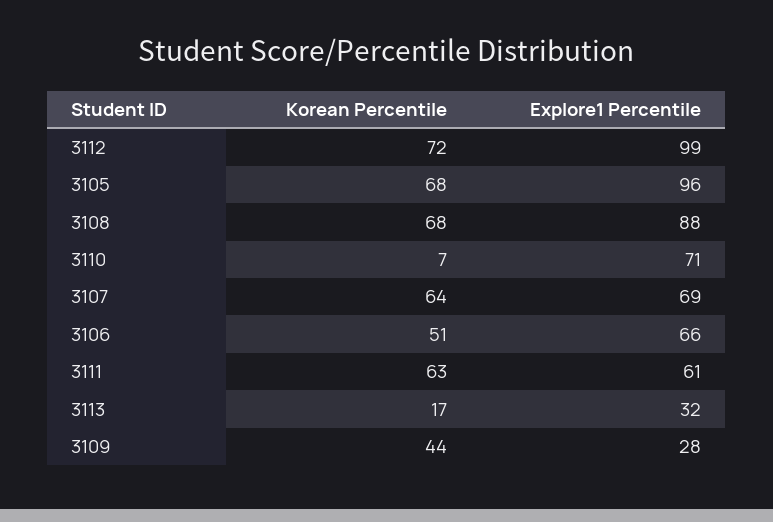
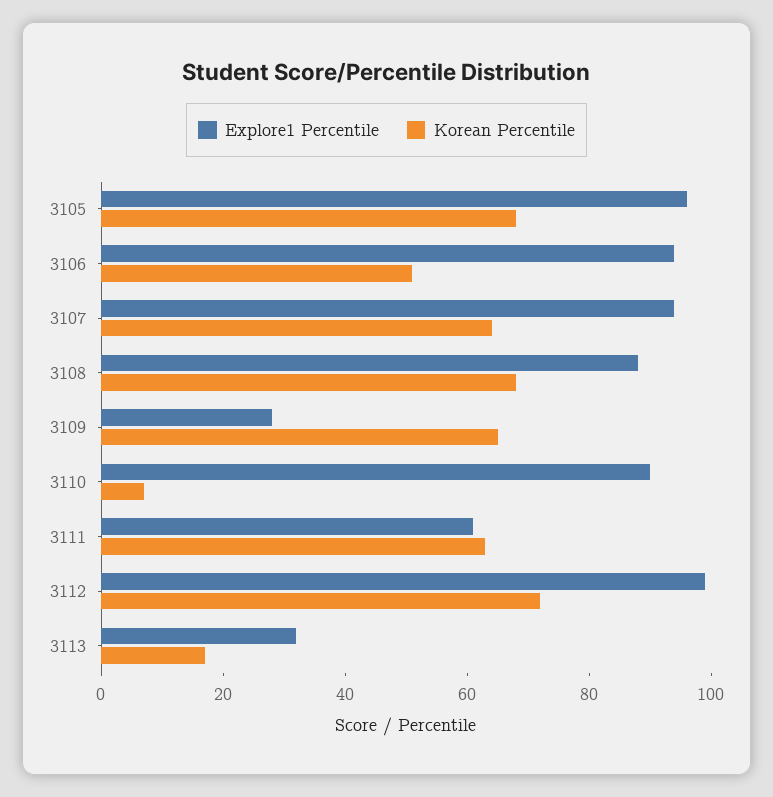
  {
    "Korean Percentile": {
      "3112": 72,
      "3105": 68,
      "3108": 68,
      "3110": 7,
      "3107": 64,
      "3106": 51,
      "3111": 63,
      "3113": 17,
-     "3109": 44
+     "3109": 65
    },
    "Explore1 Percentile": {
      "3112": 99,
      "3105": 96,
      "3108": 88,
-     "3110": 71,
+     "3110": 90,
-     "3107": 69,
+     "3107": 95,
-     "3106": 66,
+     "3106": 95,
      "3111": 61,
      "3113": 32,
      "3109": 28
    }
  }

